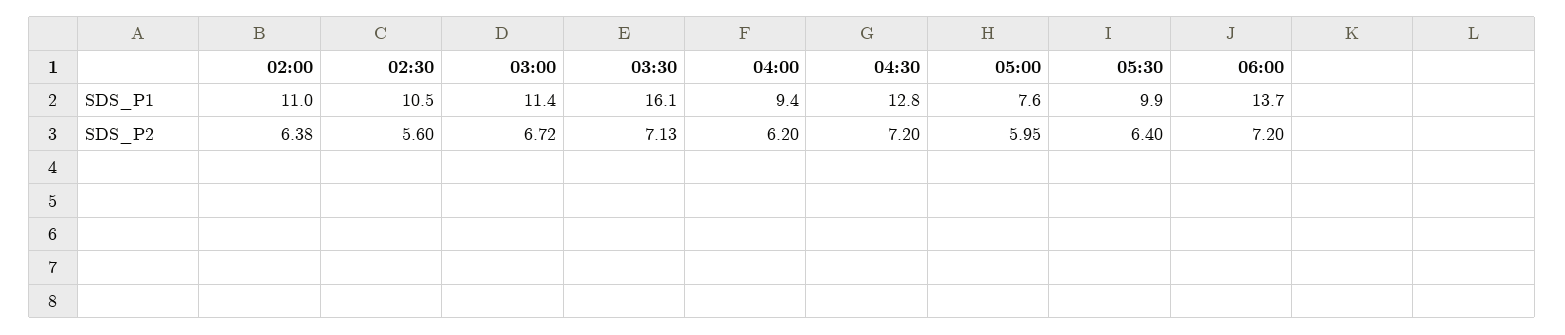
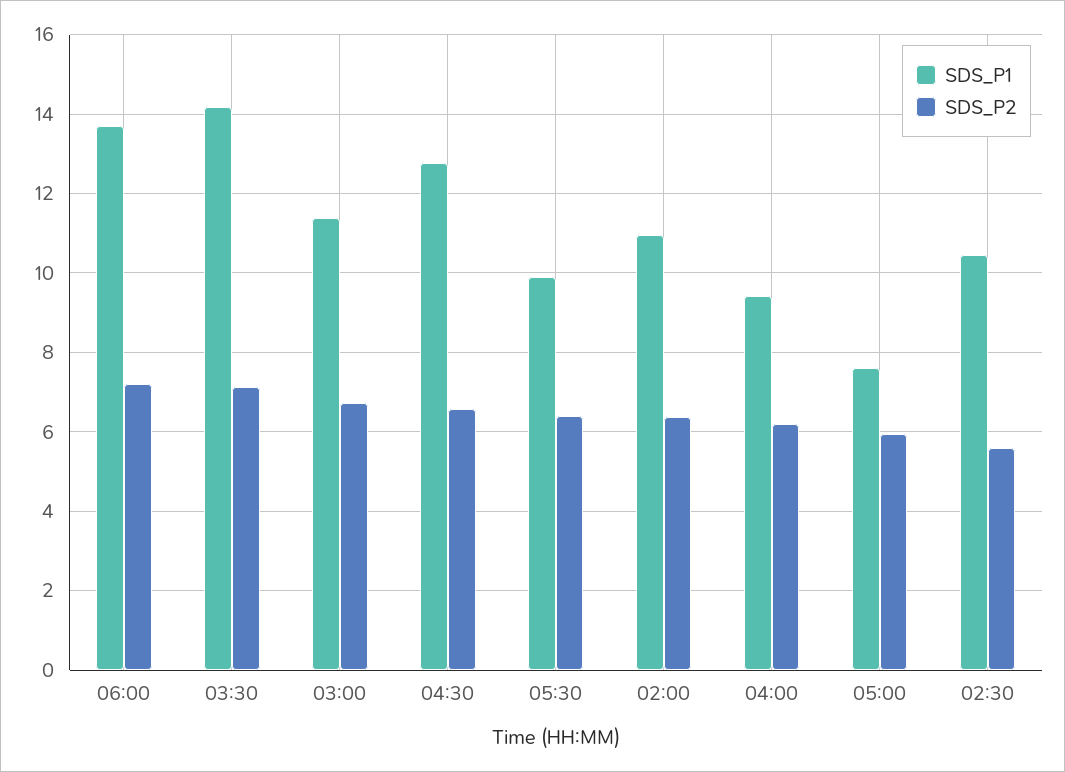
  {
    "SDS_P1": {
      "02:00": 11,
      "02:30": 10.5,
      "03:00": 11.4,
-     "03:30": 16.1,
+     "03:30": 14.2,
      "04:00": 9.4,
      "04:30": 12.8,
      "05:00": 7.6,
      "05:30": 9.9,
      "06:00": 13.7
    },
    "SDS_P2": {
      "02:00": 6.38,
      "02:30": 5.6,
      "03:00": 6.72,
      "03:30": 7.13,
      "04:00": 6.2,
-     "04:30": 7.2,
+     "04:30": 6.6,
      "05:00": 5.95,
      "05:30": 6.4,
      "06:00": 7.2
    }
  }

